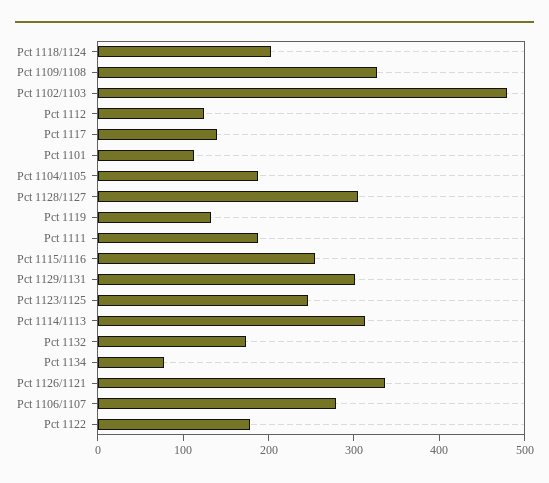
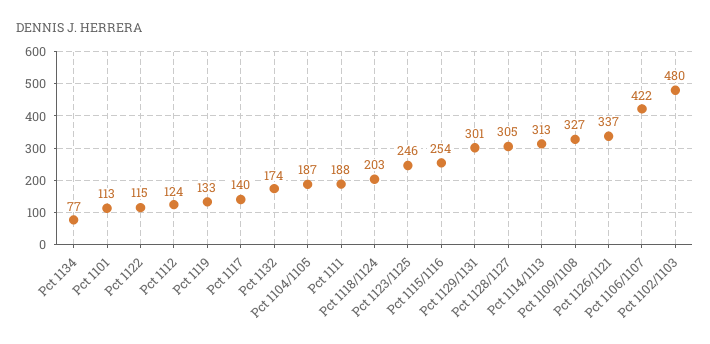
  {
    "Pct 1118/1124": 203,
    "Pct 1109/1108": 327,
    "Pct 1102/1103": 480,
    "Pct 1112": 124,
    "Pct 1117": 140,
    "Pct 1101": 113,
    "Pct 1104/1105": 187,
    "Pct 1128/1127": 305,
    "Pct 1119": 133,
    "Pct 1111": 188,
    "Pct 1115/1116": 254,
    "Pct 1129/1131": 301,
    "Pct 1123/1125": 246,
    "Pct 1114/1113": 313,
    "Pct 1132": 174,
    "Pct 1134": 77,
    "Pct 1126/1121": 337,
-   "Pct 1106/1107": 280,
+   "Pct 1106/1107": 422,
-   "Pct 1122": 180
+   "Pct 1122": 115
  }

